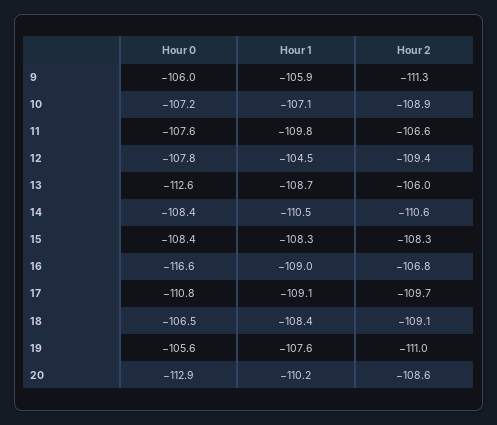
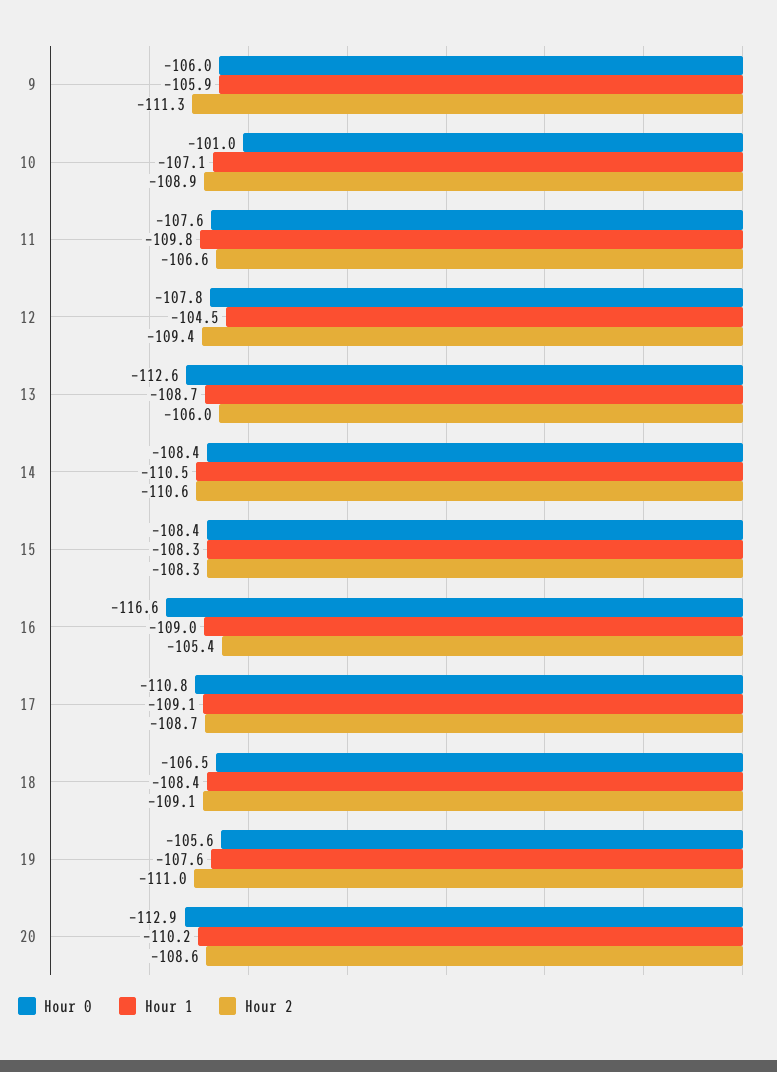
  {
    "Hour 0": {
      "9": -106,
-     "10": -107.2,
+     "10": -101,
      "11": -107.6,
      "12": -107.8,
      "13": -112.6,
      "14": -108.4,
      "15": -108.4,
      "16": -116.6,
      "17": -110.8,
      "18": -106.5,
      "19": -105.6,
      "20": -112.9
    },
    "Hour 1": {
      "9": -105.9,
      "10": -107.1,
      "11": -109.8,
      "12": -104.5,
      "13": -108.7,
      "14": -110.5,
      "15": -108.3,
      "16": -109,
      "17": -109.1,
      "18": -108.4,
      "19": -107.6,
      "20": -110.2
    },
    "Hour 2": {
      "9": -111.3,
      "10": -108.9,
      "11": -106.6,
      "12": -109.4,
      "13": -106,
      "14": -110.6,
      "15": -108.3,
-     "16": -106.8,
+     "16": -105.4,
-     "17": -109.7,
+     "17": -108.7,
      "18": -109.1,
      "19": -111,
      "20": -108.6
    }
  }

